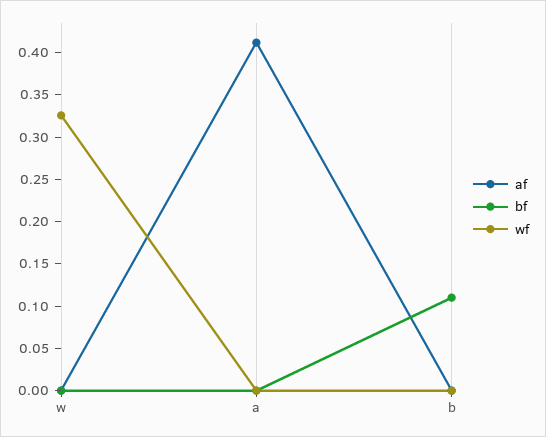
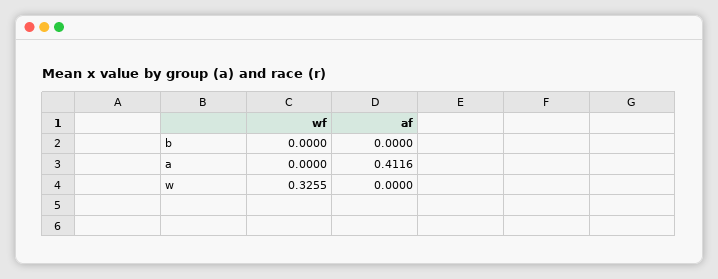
  {
    "af": {
      "w": 0,
      "a": 0.4116,
      "b": 0
    },
-   "bf": {
-     "w": 0,
-     "a": 0,
-     "b": 0.11
-   },
    "wf": {
      "w": 0.3255,
      "a": 0,
      "b": 0
    }
  }

